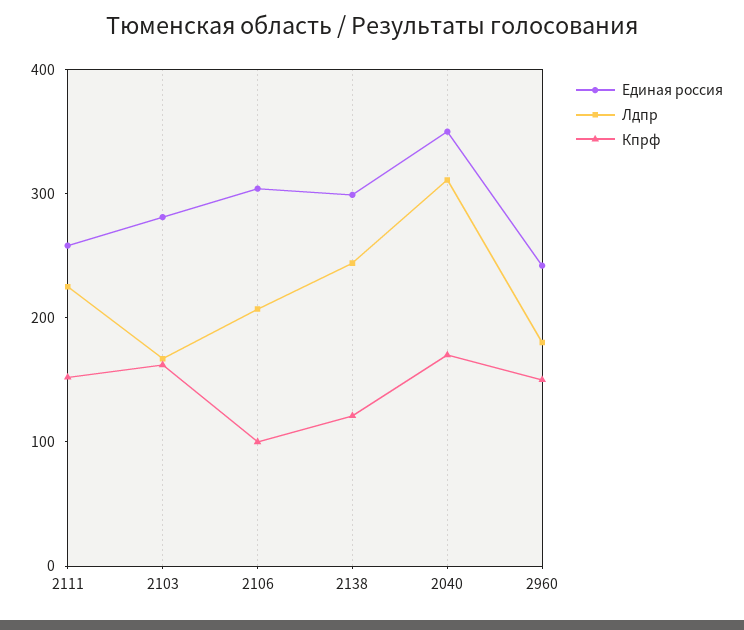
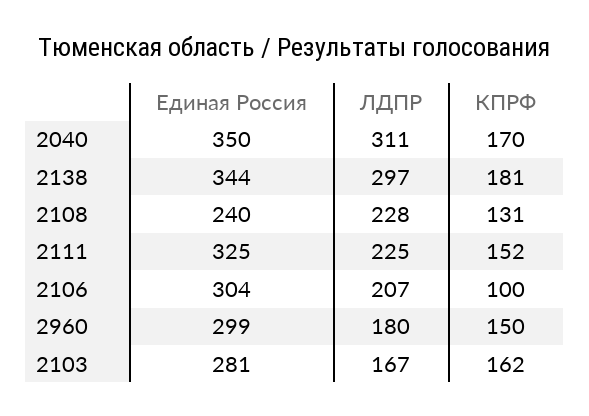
  {
    "Единая россия": {
-     "2111": 260,
+     "2111": 325,
      "2103": 281,
      "2106": 304,
-     "2138": 300,
+     "2138": 344,
      "2040": 350,
-     "2960": 240
+     "2960": 299,
+     "2108": 240
    },
    "Лдпр": {
      "2111": 225,
      "2103": 167,
      "2106": 207,
-     "2138": 240,
+     "2138": 297,
      "2040": 311,
-     "2960": 180
+     "2960": 180,
+     "2108": 228
    },
    "Кпрф": {
      "2111": 152,
      "2103": 162,
      "2106": 100,
-     "2138": 120,
+     "2138": 181,
      "2040": 170,
-     "2960": 150
+     "2960": 150,
+     "2108": 131
    }
  }

